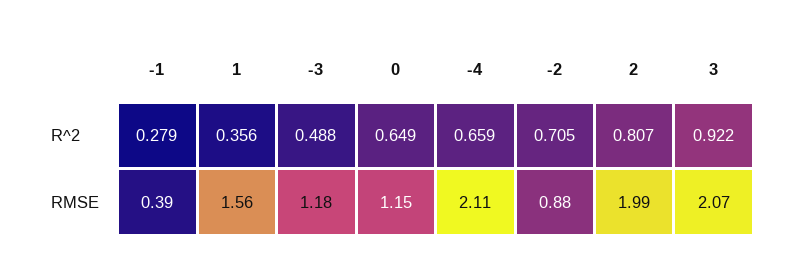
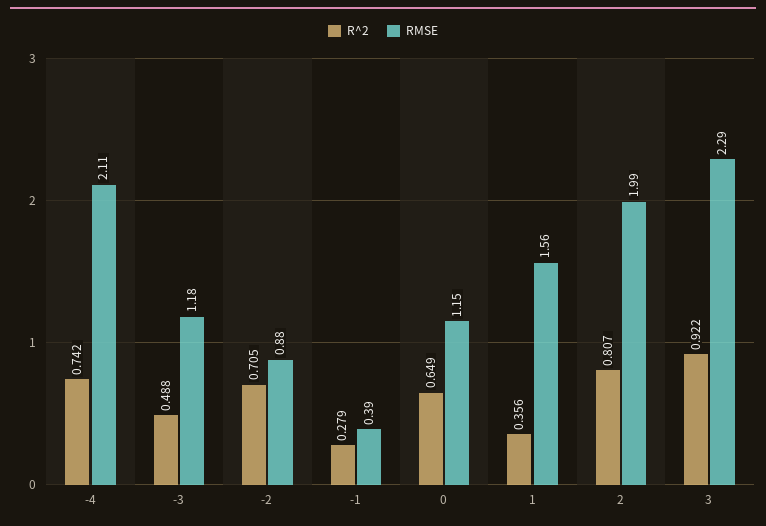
  {
    "R^2": {
      "-1": 0.279,
      "1": 0.356,
      "-3": 0.488,
      "0": 0.649,
-     "-4": 0.659,
+     "-4": 0.742,
      "-2": 0.705,
      "2": 0.807,
      "3": 0.922
    },
    "RMSE": {
      "-1": 0.39,
      "1": 1.56,
      "-3": 1.18,
      "0": 1.15,
      "-4": 2.11,
      "-2": 0.88,
      "2": 1.99,
-     "3": 2.07
+     "3": 2.29
    }
  }

